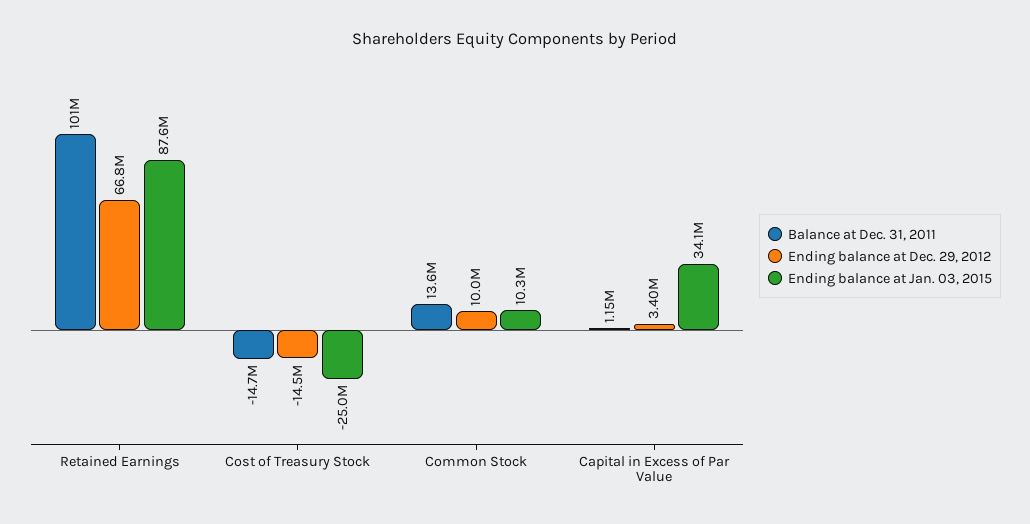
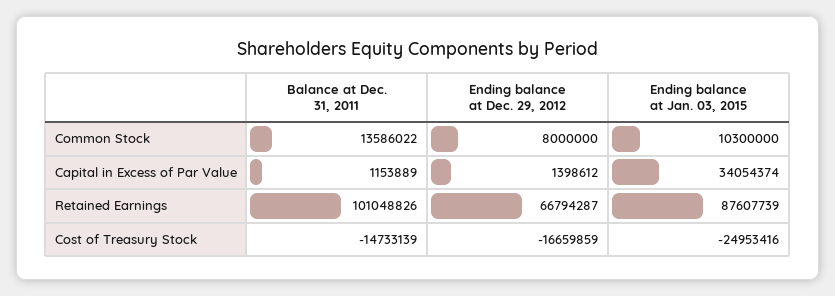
  {
    "Balance at Dec. 31, 2011": {
      "Retained Earnings": 101048826,
      "Cost of Treasury Stock": -14733139,
      "Common Stock": 13586022,
      "Capital in Excess of Par Value": 1153889
    },
    "Ending balance at Dec. 29, 2012": {
      "Retained Earnings": 66794287,
-     "Cost of Treasury Stock": -14500000,
+     "Cost of Treasury Stock": -16659859,
-     "Common Stock": 10000000,
+     "Common Stock": 8000000,
-     "Capital in Excess of Par Value": 3400000
+     "Capital in Excess of Par Value": 1398612
    },
    "Ending balance at Jan. 03, 2015": {
      "Retained Earnings": 87607739,
      "Cost of Treasury Stock": -24953416,
      "Common Stock": 10300000,
      "Capital in Excess of Par Value": 34054374
    }
  }

